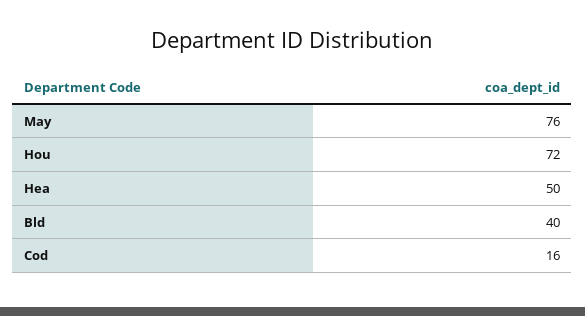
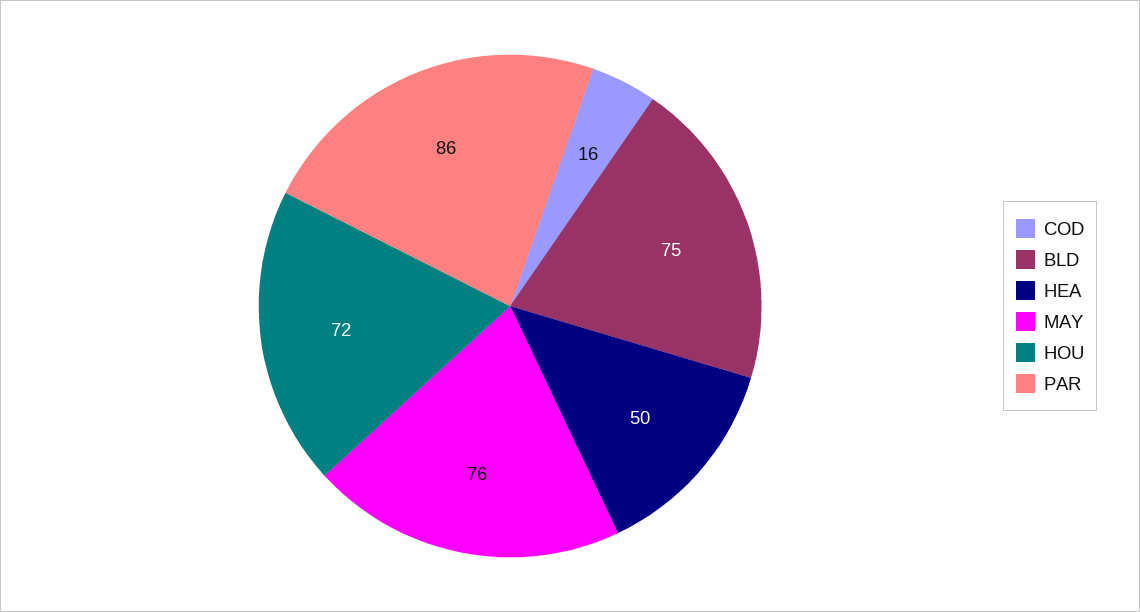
  {
    "May": 76,
    "Hou": 72,
    "Hea": 50,
-   "Bld": 40,
+   "Bld": 75,
-   "Cod": 16
+   "Cod": 16,
+   "PAR": 86
  }

